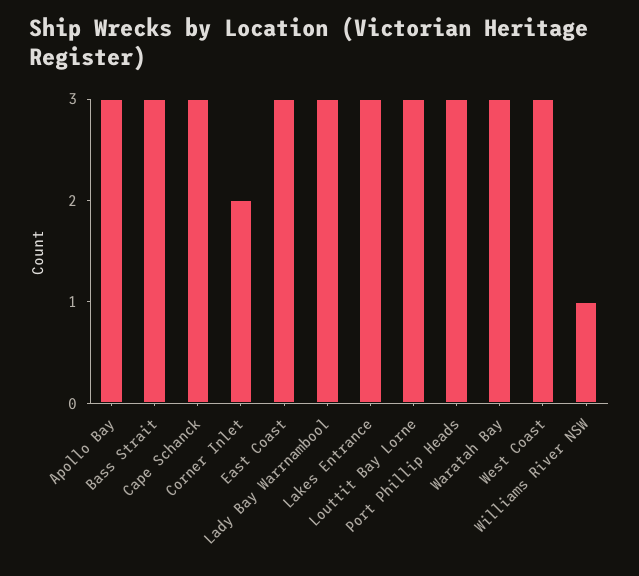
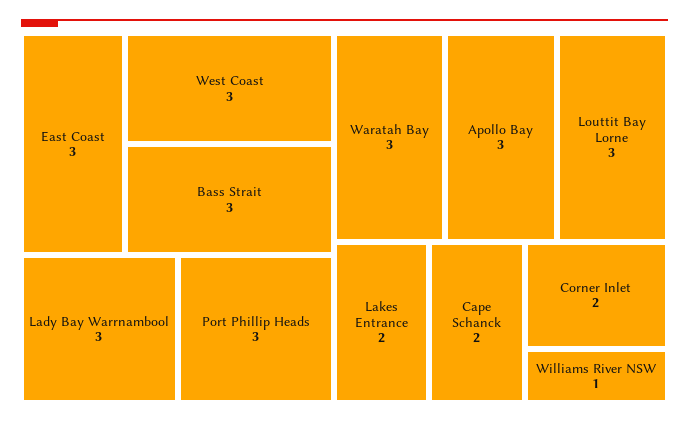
  {
    "Apollo Bay": 3,
    "Bass Strait": 3,
-   "Cape Schanck": 3,
+   "Cape Schanck": 2,
    "Corner Inlet": 2,
    "East Coast": 3,
    "Lady Bay Warrnambool": 3,
-   "Lakes Entrance": 3,
+   "Lakes Entrance": 2,
    "Louttit Bay Lorne": 3,
    "Port Phillip Heads": 3,
    "Waratah Bay": 3,
    "West Coast": 3,
    "Williams River NSW": 1
  }

